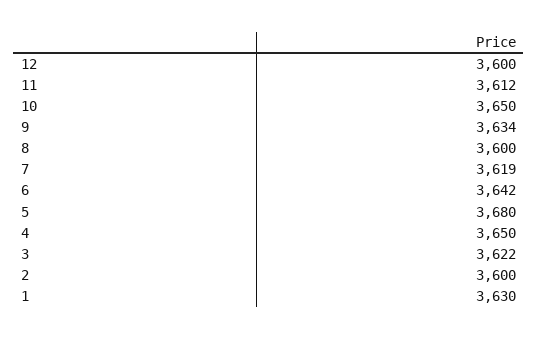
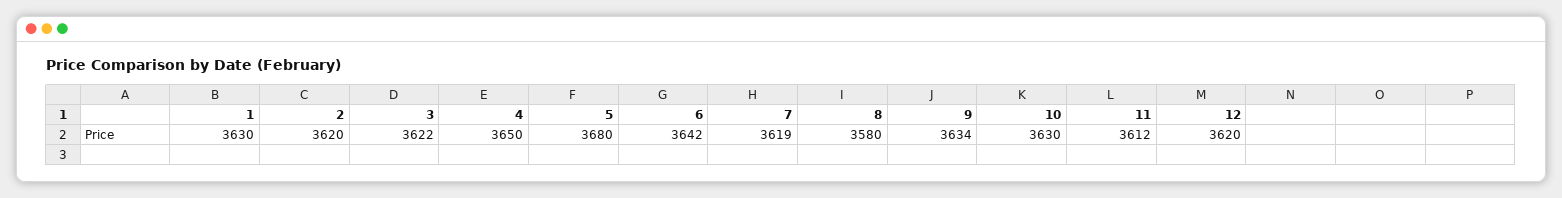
  {
-   "12": 3600,
+   "12": 3620,
    "11": 3612,
-   "10": 3650,
+   "10": 3630,
    "9": 3634,
-   "8": 3600,
+   "8": 3580,
    "7": 3619,
    "6": 3642,
    "5": 3680,
    "4": 3650,
    "3": 3622,
-   "2": 3600,
+   "2": 3620,
    "1": 3630
  }

